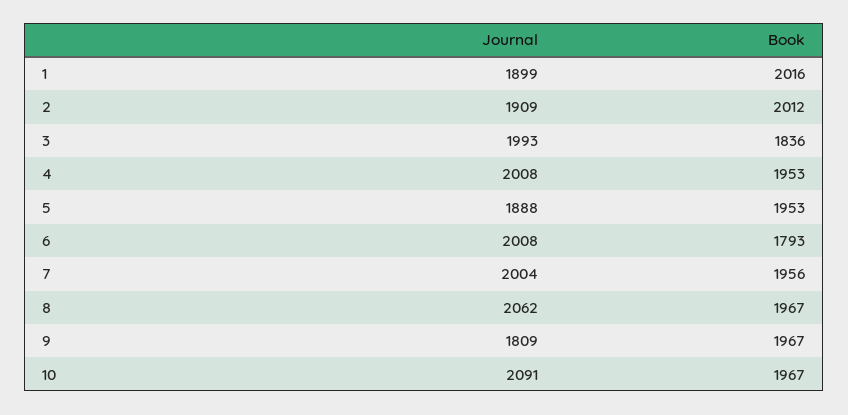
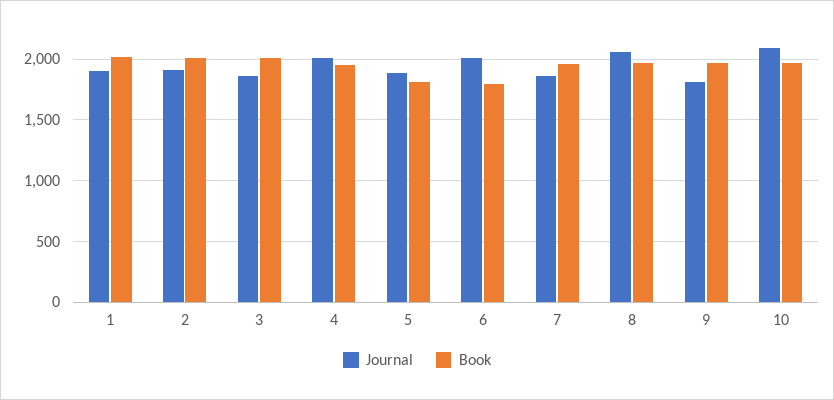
  {
    "Journal": {
      "1": 1899,
      "2": 1909,
-     "3": 1993,
+     "3": 1850,
      "4": 2008,
      "5": 1888,
      "6": 2008,
-     "7": 2004,
+     "7": 1850,
      "8": 2062,
      "9": 1809,
      "10": 2091
    },
    "Book": {
      "1": 2016,
      "2": 2012,
-     "3": 1836,
+     "3": 2000,
      "4": 1953,
-     "5": 1953,
+     "5": 1800,
      "6": 1793,
      "7": 1956,
      "8": 1967,
      "9": 1967,
      "10": 1967
    }
  }

